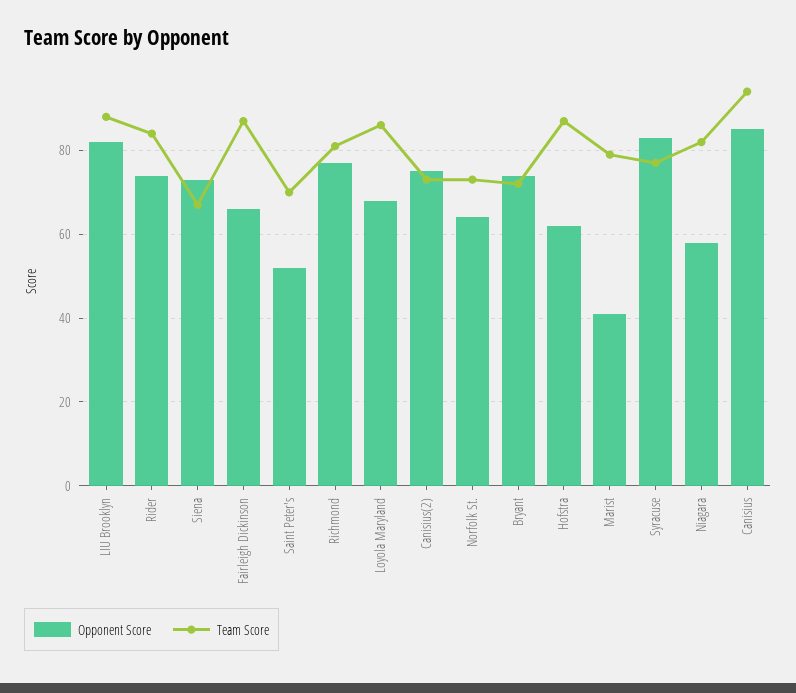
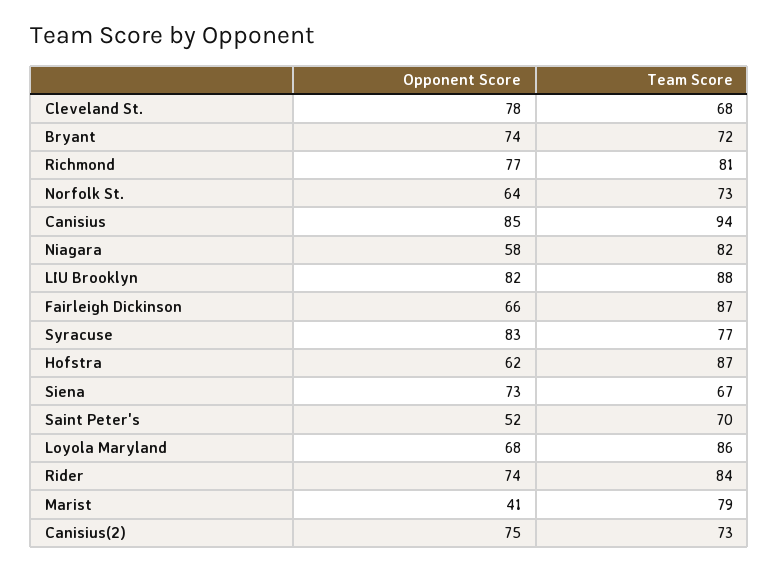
  {
    "Opponent Score": {
      "LIU Brooklyn": 82,
      "Rider": 74,
      "Siena": 73,
      "Fairleigh Dickinson": 66,
      "Saint Peter's": 52,
      "Richmond": 77,
      "Loyola Maryland": 68,
      "Canisius(2)": 75,
      "Norfolk St.": 64,
      "Bryant": 74,
      "Hofstra": 62,
      "Marist": 41,
      "Syracuse": 83,
      "Niagara": 58,
-     "Canisius": 85
+     "Canisius": 85,
+     "Cleveland St.": 78
    },
    "Team Score": {
      "LIU Brooklyn": 88,
      "Rider": 84,
      "Siena": 67,
      "Fairleigh Dickinson": 87,
      "Saint Peter's": 70,
      "Richmond": 81,
      "Loyola Maryland": 86,
      "Canisius(2)": 73,
      "Norfolk St.": 73,
      "Bryant": 72,
      "Hofstra": 87,
      "Marist": 79,
      "Syracuse": 77,
      "Niagara": 82,
-     "Canisius": 94
+     "Canisius": 94,
+     "Cleveland St.": 68
    }
  }

